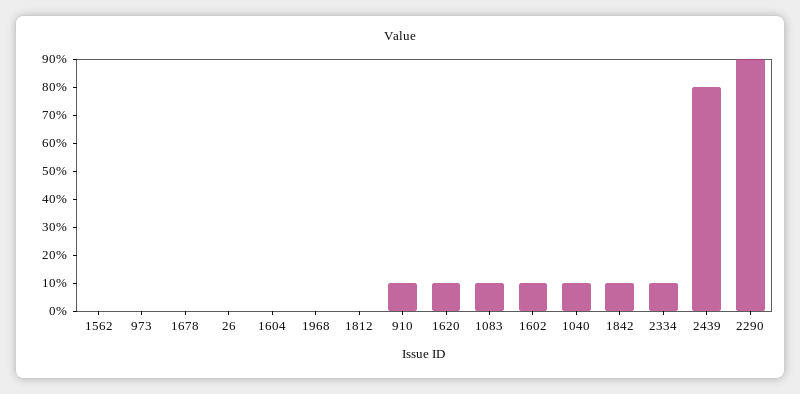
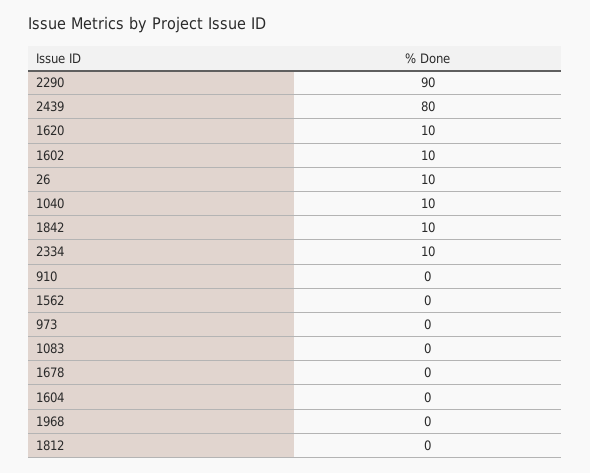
  {
    "1562": 0,
    "973": 0,
    "1678": 0,
-   "26": 0,
+   "26": 10,
    "1604": 0,
    "1968": 0,
    "1812": 0,
-   "910": 10,
+   "910": 0,
    "1620": 10,
-   "1083": 10,
+   "1083": 0,
    "1602": 10,
    "1040": 10,
    "1842": 10,
    "2334": 10,
    "2439": 80,
    "2290": 90
  }

